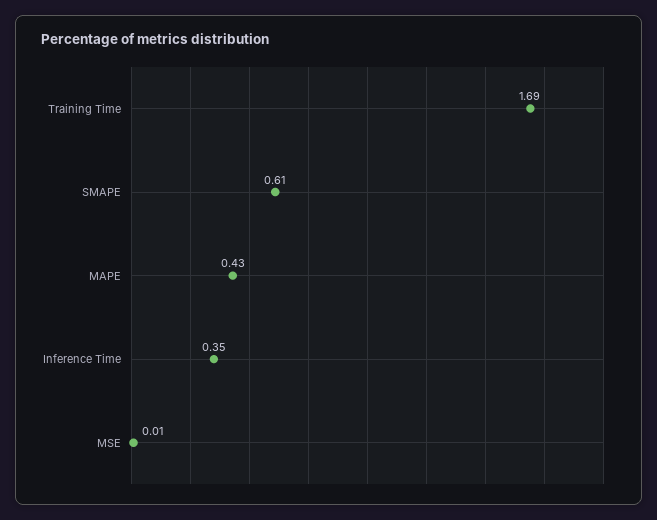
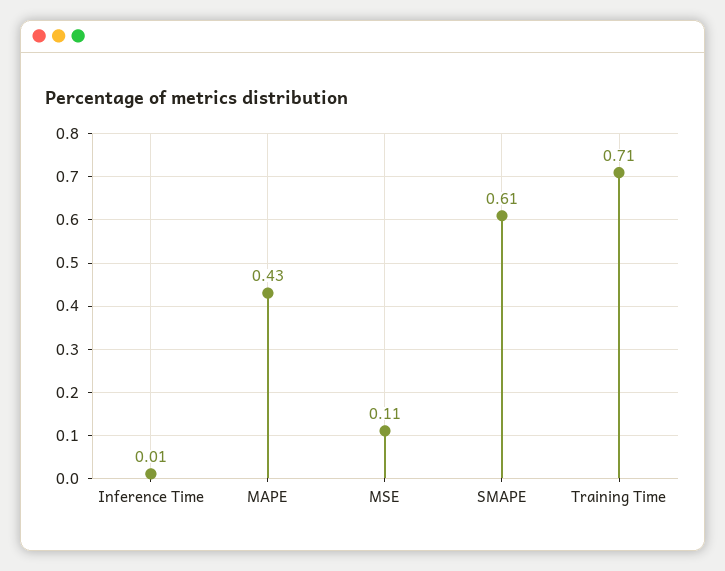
  {
-   "Training Time": 1.69,
+   "Training Time": 0.71,
    "SMAPE": 0.61,
    "MAPE": 0.43,
-   "Inference Time": 0.35,
+   "Inference Time": 0.01,
-   "MSE": 0.01
+   "MSE": 0.11
  }

